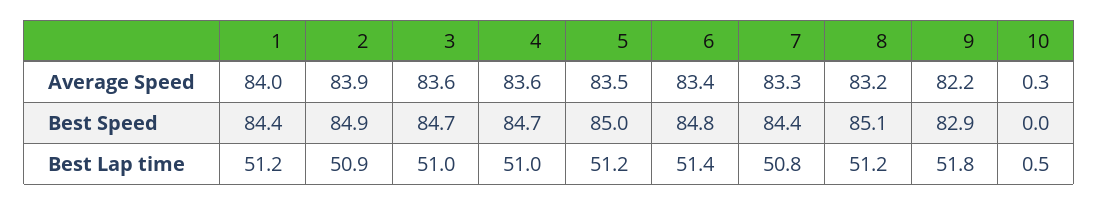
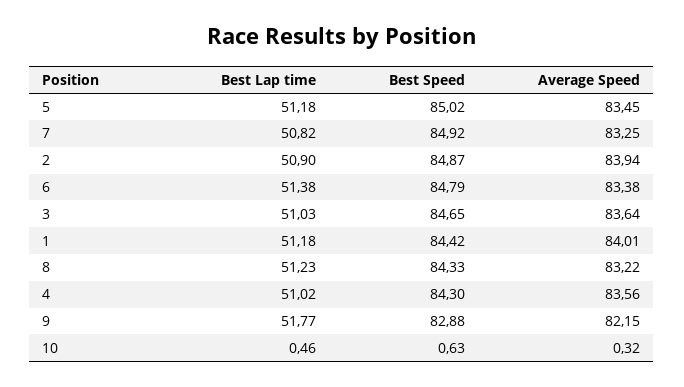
  {
    "1": {
      "Average Speed": 84.01,
      "Best Speed": 84.42,
      "Best Lap time": 51.18
    },
    "2": {
      "Average Speed": 83.94,
      "Best Speed": 84.87,
      "Best Lap time": 50.9
    },
    "3": {
      "Average Speed": 83.64,
      "Best Speed": 84.65,
      "Best Lap time": 51.03
    },
    "4": {
      "Average Speed": 83.56,
-     "Best Speed": 84.7,
+     "Best Speed": 84.3,
      "Best Lap time": 51.02
    },
    "5": {
      "Average Speed": 83.45,
      "Best Speed": 85.02,
      "Best Lap time": 51.18
    },
    "6": {
      "Average Speed": 83.38,
      "Best Speed": 84.79,
      "Best Lap time": 51.38
    },
    "7": {
      "Average Speed": 83.25,
-     "Best Speed": 84.4,
+     "Best Speed": 84.92,
      "Best Lap time": 50.82
    },
    "8": {
      "Average Speed": 83.22,
-     "Best Speed": 85.1,
+     "Best Speed": 84.33,
      "Best Lap time": 51.23
    },
    "9": {
      "Average Speed": 82.15,
      "Best Speed": 82.88,
      "Best Lap time": 51.77
    },
    "10": {
      "Average Speed": 0.32,
-     "Best Speed": 0,
+     "Best Speed": 0.63,
      "Best Lap time": 0.46
    }
  }

